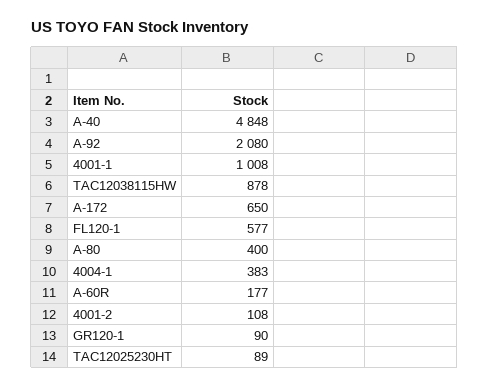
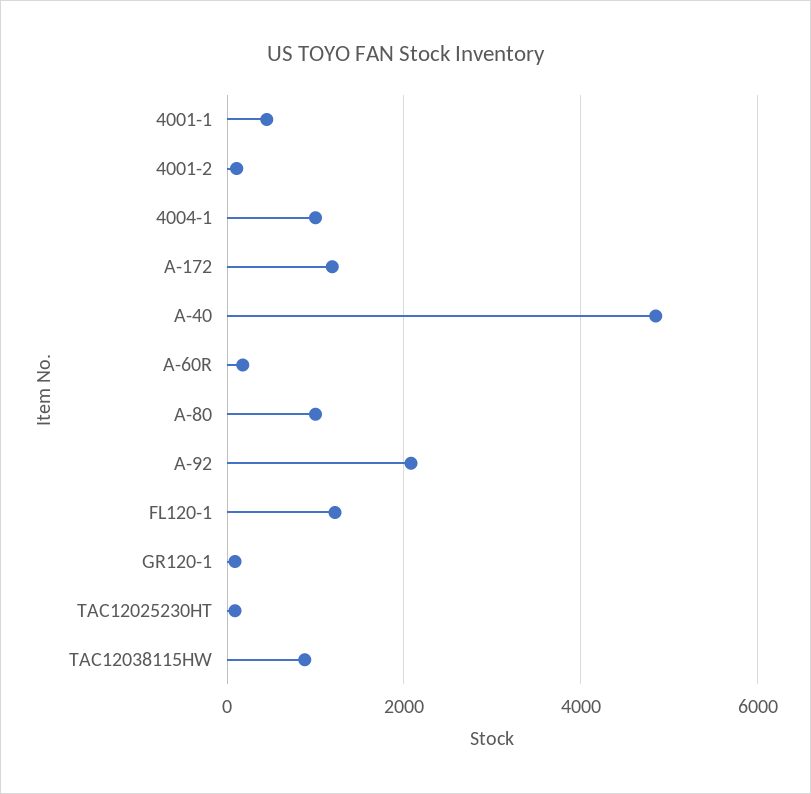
  {
    "A-40": 4848,
    "A-92": 2080,
-   "4001-1": 1008,
+   "4001-1": 400,
    "TAC12038115HW": 878,
-   "A-172": 650,
+   "A-172": 1200,
-   "FL120-1": 577,
+   "FL120-1": 1200,
-   "A-80": 400,
+   "A-80": 1000,
-   "4004-1": 383,
+   "4004-1": 1000,
    "A-60R": 177,
    "4001-2": 108,
    "GR120-1": 90,
    "TAC12025230HT": 89
  }

